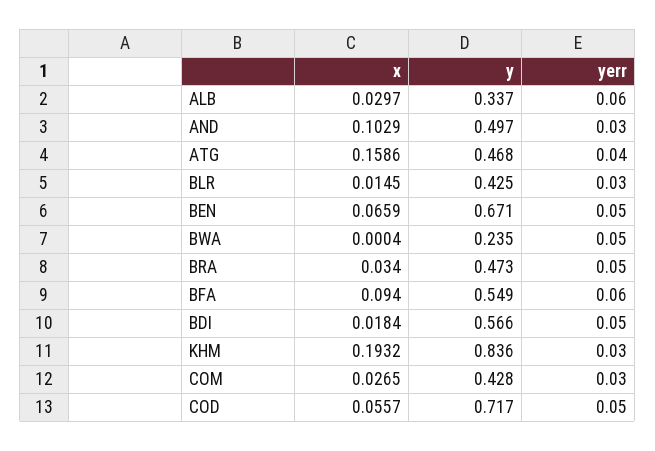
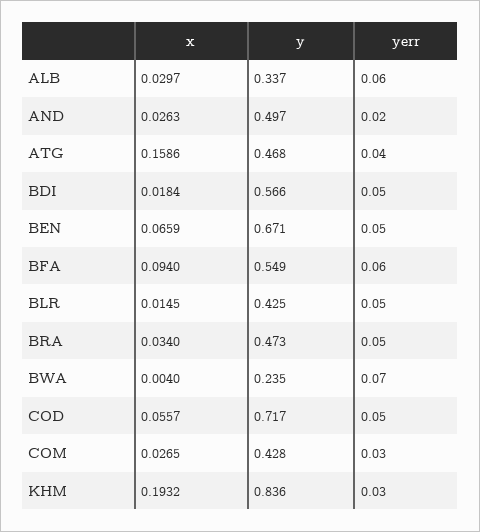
  {
    "x": {
      "ALB": 0.0297,
-     "AND": 0.1029,
+     "AND": 0.0263,
      "ATG": 0.1586,
      "BLR": 0.0145,
      "BEN": 0.0659,
-     "BWA": 0.0004,
+     "BWA": 0.004,
      "BRA": 0.034,
      "BFA": 0.094,
      "BDI": 0.0184,
      "KHM": 0.1932,
      "COM": 0.0265,
      "COD": 0.0557
    },
    "y": {
      "ALB": 0.337,
      "AND": 0.497,
      "ATG": 0.468,
      "BLR": 0.425,
      "BEN": 0.671,
      "BWA": 0.235,
      "BRA": 0.473,
      "BFA": 0.549,
      "BDI": 0.566,
      "KHM": 0.836,
      "COM": 0.428,
      "COD": 0.717
    },
    "yerr": {
      "ALB": 0.06,
-     "AND": 0.03,
+     "AND": 0.02,
      "ATG": 0.04,
-     "BLR": 0.03,
+     "BLR": 0.05,
      "BEN": 0.05,
-     "BWA": 0.05,
+     "BWA": 0.07,
      "BRA": 0.05,
      "BFA": 0.06,
      "BDI": 0.05,
      "KHM": 0.03,
      "COM": 0.03,
      "COD": 0.05
    }
  }

